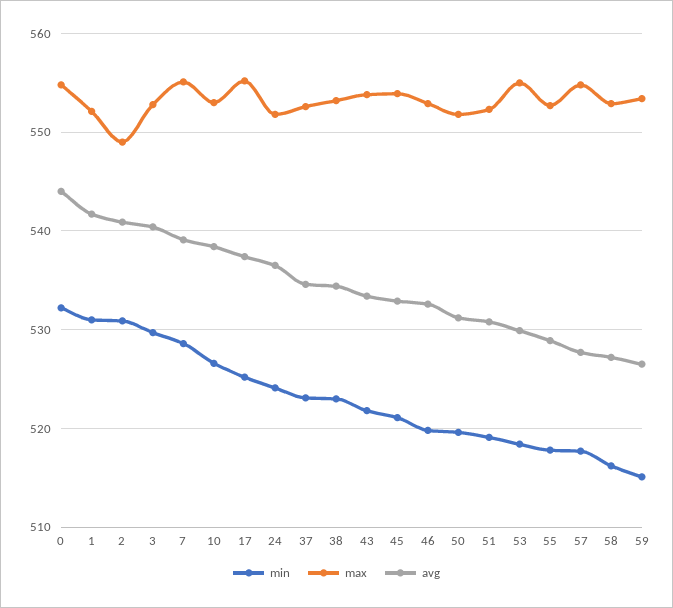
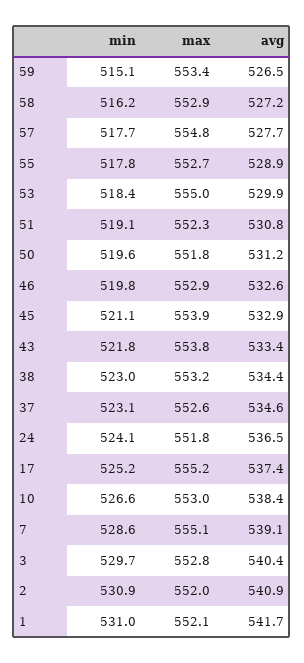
  {
    "min": {
-     "0": 532,
      "1": 531,
      "2": 530.9,
      "3": 529.7,
      "7": 528.6,
      "10": 526.6,
      "17": 525.2,
      "24": 524.1,
      "37": 523.1,
      "38": 523,
      "43": 521.8,
      "45": 521.1,
      "46": 519.8,
      "50": 519.6,
      "51": 519.1,
      "53": 518.4,
      "55": 517.8,
      "57": 517.7,
      "58": 516.2,
      "59": 515.1
    },
    "max": {
-     "0": 555,
      "1": 552.1,
-     "2": 549,
+     "2": 552,
      "3": 552.8,
      "7": 555.1,
      "10": 553,
      "17": 555.2,
      "24": 551.8,
      "37": 552.6,
      "38": 553.2,
      "43": 553.8,
      "45": 553.9,
      "46": 552.9,
      "50": 551.8,
      "51": 552.3,
      "53": 555,
      "55": 552.7,
      "57": 554.8,
      "58": 552.9,
      "59": 553.4
    },
    "avg": {
-     "0": 544,
      "1": 541.7,
      "2": 540.9,
      "3": 540.4,
      "7": 539.1,
      "10": 538.4,
      "17": 537.4,
      "24": 536.5,
      "37": 534.6,
      "38": 534.4,
      "43": 533.4,
      "45": 532.9,
      "46": 532.6,
      "50": 531.2,
      "51": 530.8,
      "53": 529.9,
      "55": 528.9,
      "57": 527.7,
      "58": 527.2,
      "59": 526.5
    }
  }

